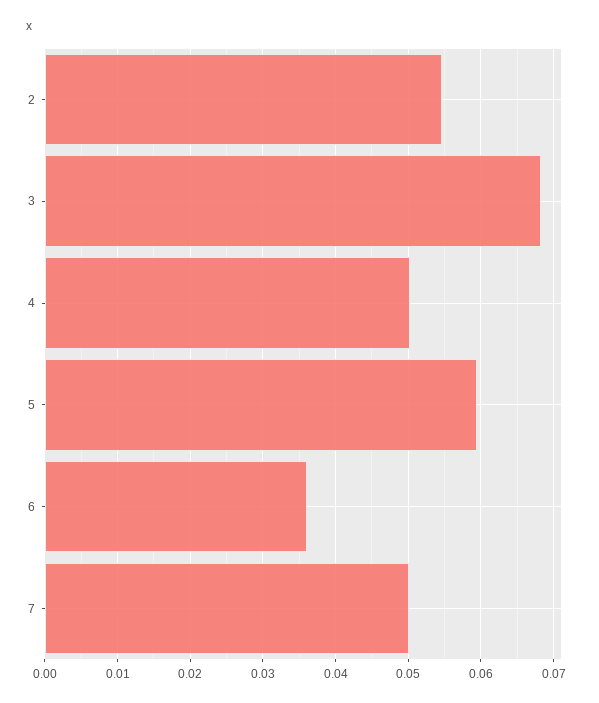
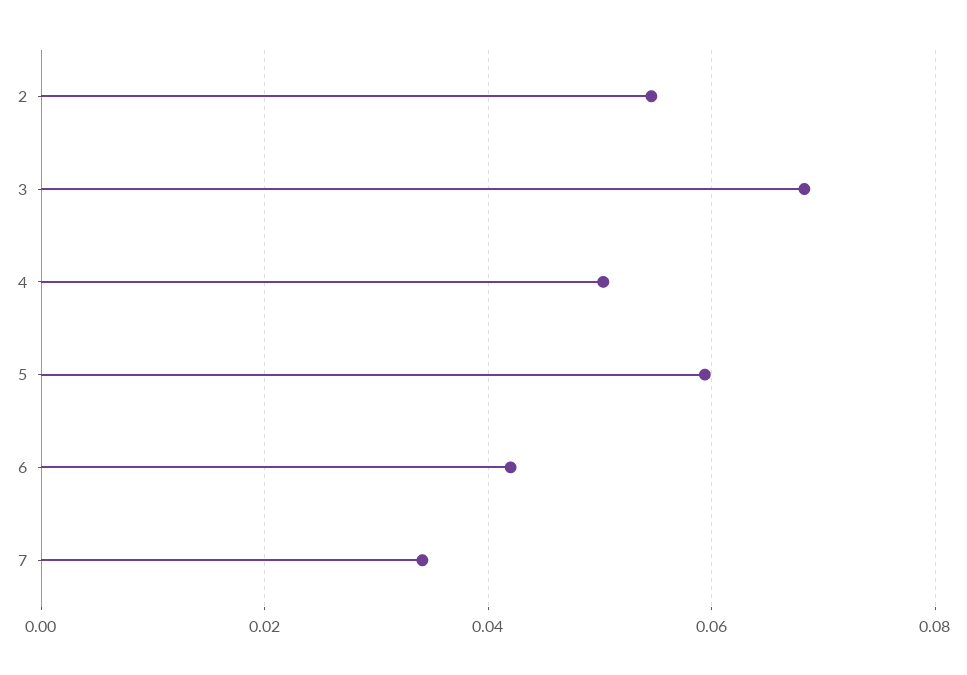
  {
    "2": 0.055,
    "3": 0.068,
    "4": 0.05,
    "5": 0.059,
-   "6": 0.036,
+   "6": 0.042,
-   "7": 0.05
+   "7": 0.034
  }

